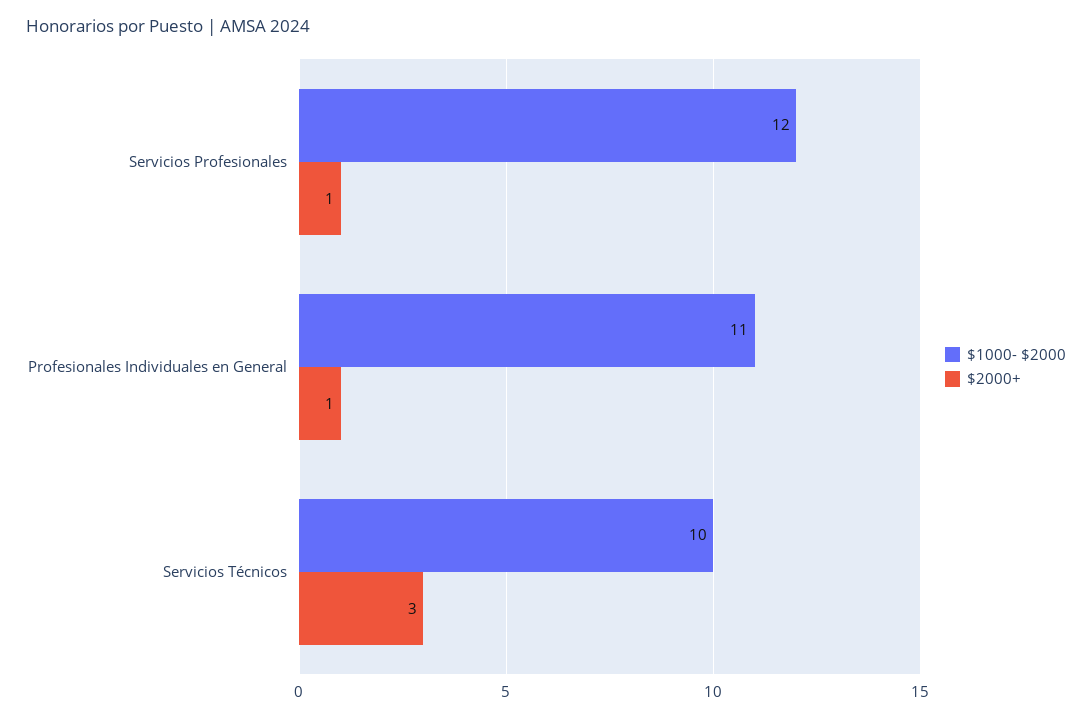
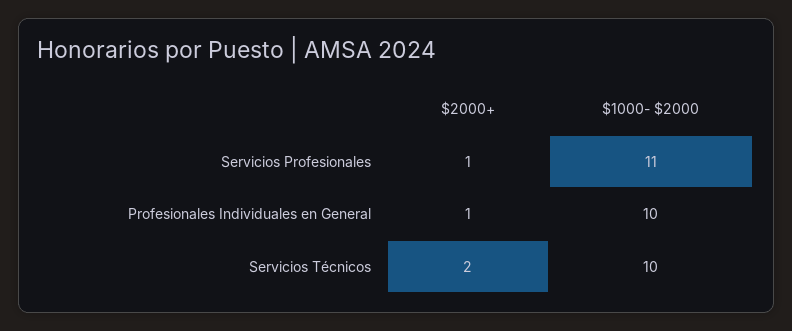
  {
    "$1000- $2000": {
-     "Servicios Profesionales": 12,
+     "Servicios Profesionales": 11,
-     "Profesionales Individuales en General": 11,
+     "Profesionales Individuales en General": 10,
      "Servicios Técnicos": 10
    },
    "$2000+": {
      "Servicios Profesionales": 1,
      "Profesionales Individuales en General": 1,
-     "Servicios Técnicos": 3
+     "Servicios Técnicos": 2
    }
  }

